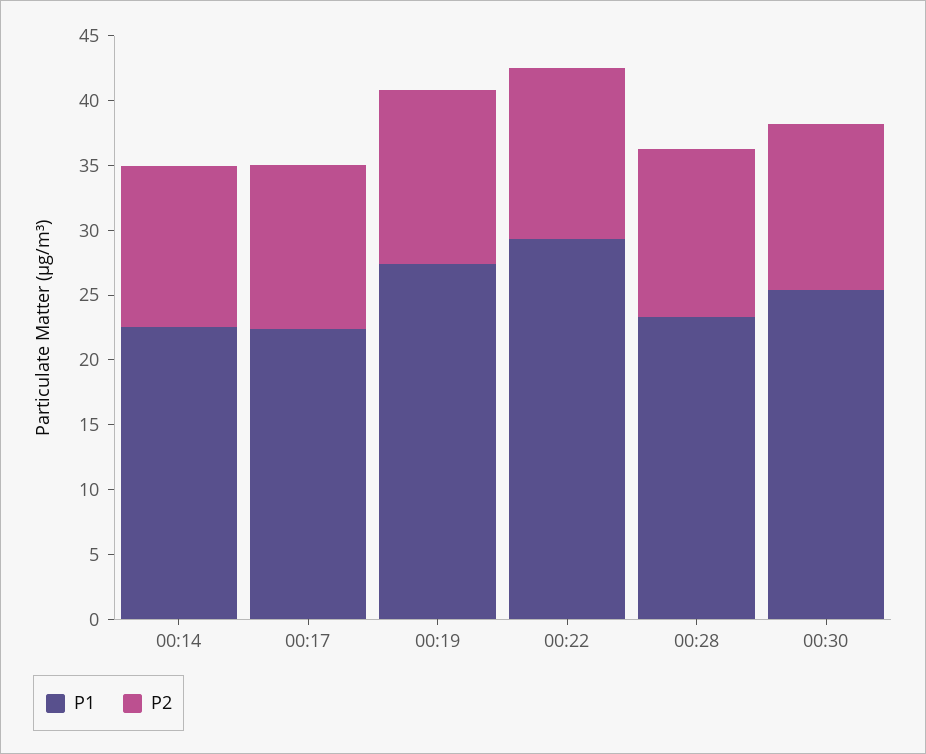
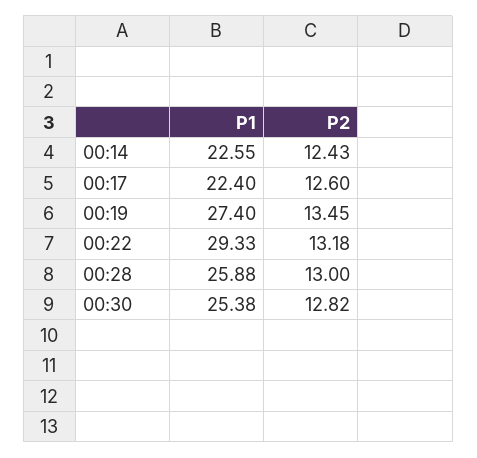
  {
    "P1": {
      "00:14": 22.55,
      "00:17": 22.4,
      "00:19": 27.4,
      "00:22": 29.33,
-     "00:28": 23,
+     "00:28": 25.88,
      "00:30": 25.38
    },
    "P2": {
      "00:14": 12.43,
      "00:17": 12.6,
      "00:19": 13.45,
      "00:22": 13.18,
      "00:28": 13,
      "00:30": 12.82
    }
  }

